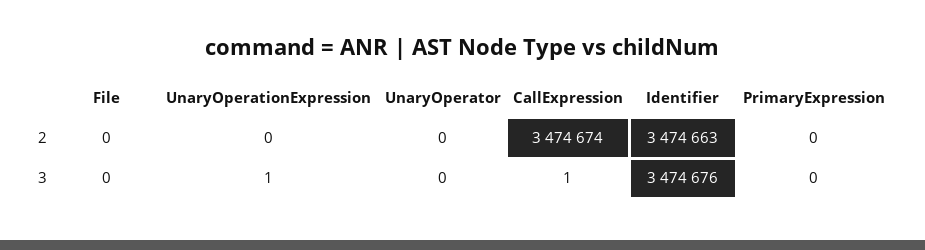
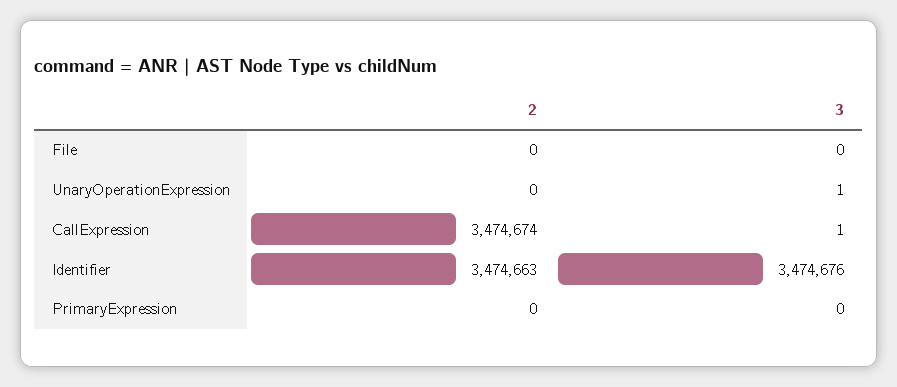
  {
    "File": {
      "2": 0,
      "3": 0
    },
    "UnaryOperationExpression": {
      "2": 0,
      "3": 1
    },
-   "UnaryOperator": {
-     "2": 0,
-     "3": 0
-   },
    "CallExpression": {
      "2": 3474674,
      "3": 1
    },
    "Identifier": {
      "2": 3474663,
      "3": 3474676
    },
    "PrimaryExpression": {
      "2": 0,
      "3": 0
    }
  }

